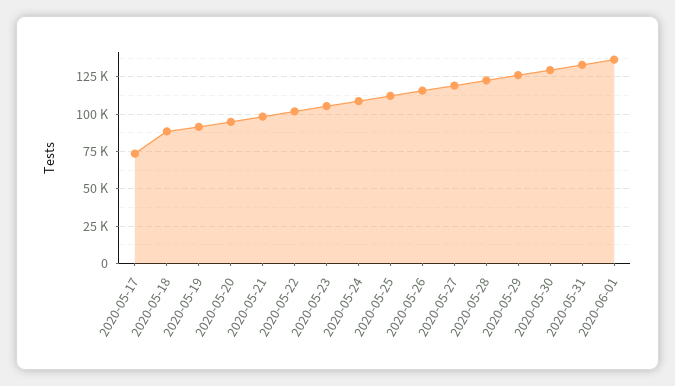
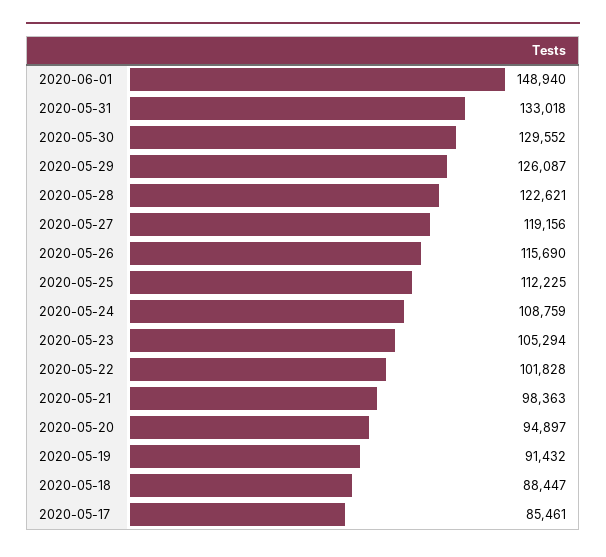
  {
-   "2020-05-17": 75000,
+   "2020-05-17": 85461,
    "2020-05-18": 88447,
    "2020-05-19": 91432,
    "2020-05-20": 94897,
    "2020-05-21": 98363,
    "2020-05-22": 101828,
    "2020-05-23": 105294,
    "2020-05-24": 108759,
    "2020-05-25": 112225,
    "2020-05-26": 115690,
    "2020-05-27": 119156,
    "2020-05-28": 122621,
    "2020-05-29": 126087,
    "2020-05-30": 129552,
    "2020-05-31": 133018,
-   "2020-06-01": 135000
+   "2020-06-01": 148940
  }

